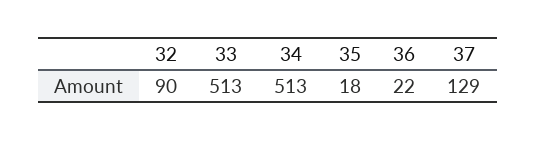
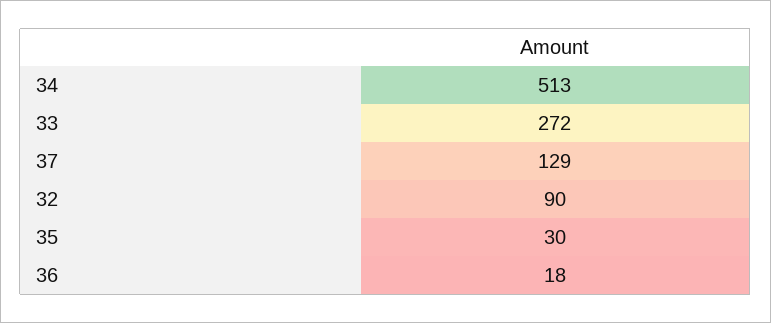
  {
    "32": 90,
-   "33": 513,
+   "33": 272,
    "34": 513,
-   "35": 18,
+   "35": 30,
-   "36": 22,
+   "36": 18,
    "37": 129
  }

